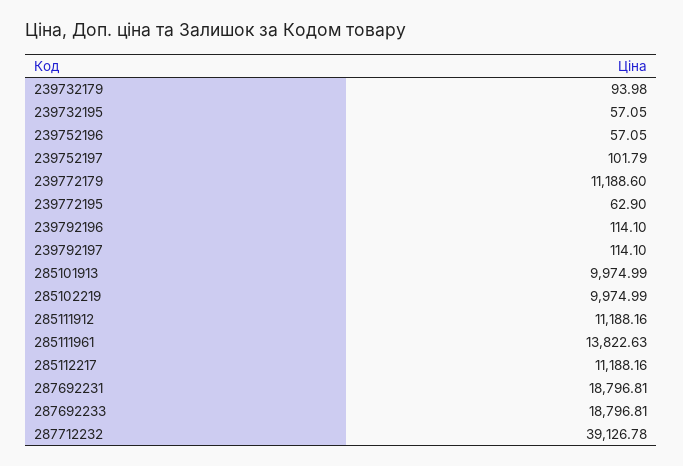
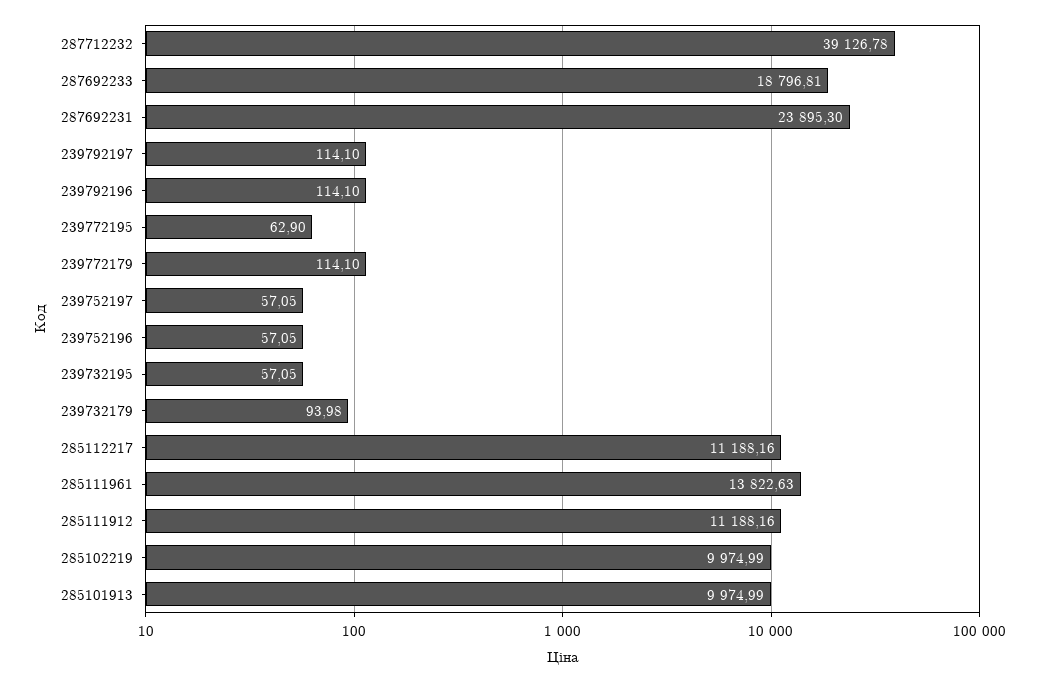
  {
    "239732179": 93.98,
    "239732195": 57.05,
    "239752196": 57.05,
-   "239752197": 101.79,
+   "239752197": 57.05,
-   "239772179": 11188.6,
+   "239772179": 114.1,
    "239772195": 62.9,
    "239792196": 114.1,
    "239792197": 114.1,
    "285101913": 9974.99,
    "285102219": 9974.99,
    "285111912": 11188.16,
    "285111961": 13822.63,
    "285112217": 11188.16,
-   "287692231": 18796.81,
+   "287692231": 23895.3,
    "287692233": 18796.81,
    "287712232": 39126.78
  }

